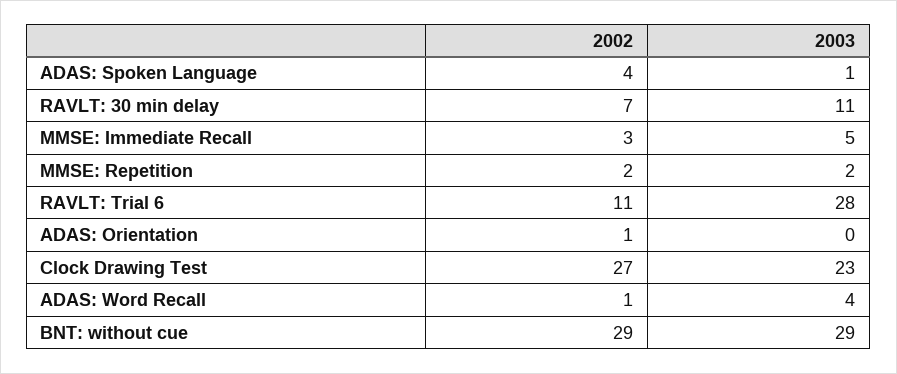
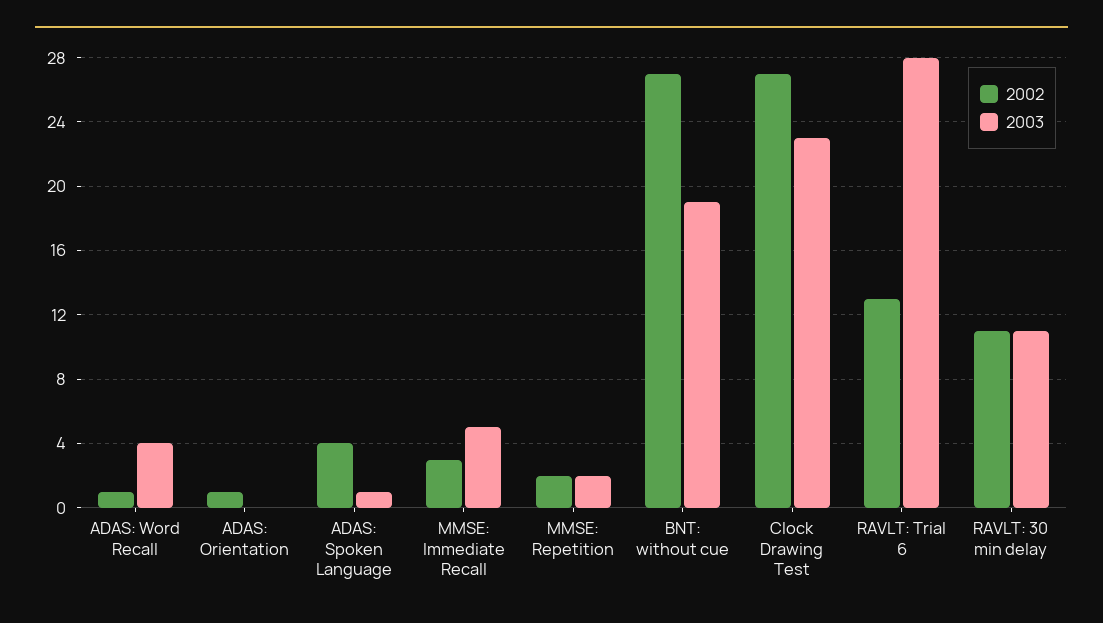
  {
    "2002": {
      "ADAS: Spoken Language": 4,
-     "RAVLT: 30 min delay": 7,
+     "RAVLT: 30 min delay": 11,
      "MMSE: Immediate Recall": 3,
      "MMSE: Repetition": 2,
-     "RAVLT: Trial 6": 11,
+     "RAVLT: Trial 6": 13,
      "ADAS: Orientation": 1,
      "Clock Drawing Test": 27,
      "ADAS: Word Recall": 1,
-     "BNT: without cue": 29
+     "BNT: without cue": 27
    },
    "2003": {
      "ADAS: Spoken Language": 1,
      "RAVLT: 30 min delay": 11,
      "MMSE: Immediate Recall": 5,
      "MMSE: Repetition": 2,
      "RAVLT: Trial 6": 28,
      "ADAS: Orientation": 0,
      "Clock Drawing Test": 23,
      "ADAS: Word Recall": 4,
-     "BNT: without cue": 29
+     "BNT: without cue": 19
    }
  }

